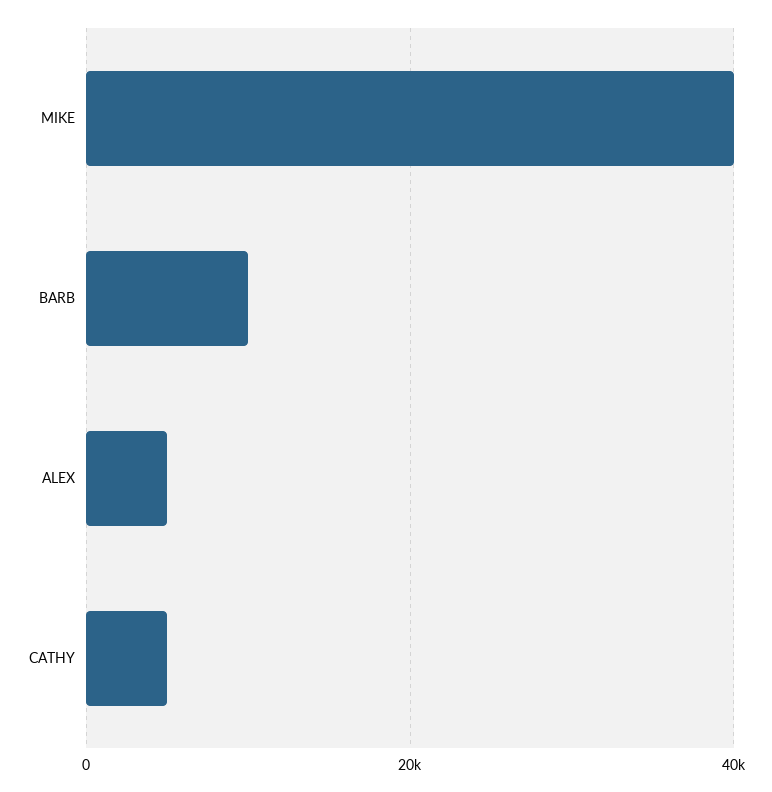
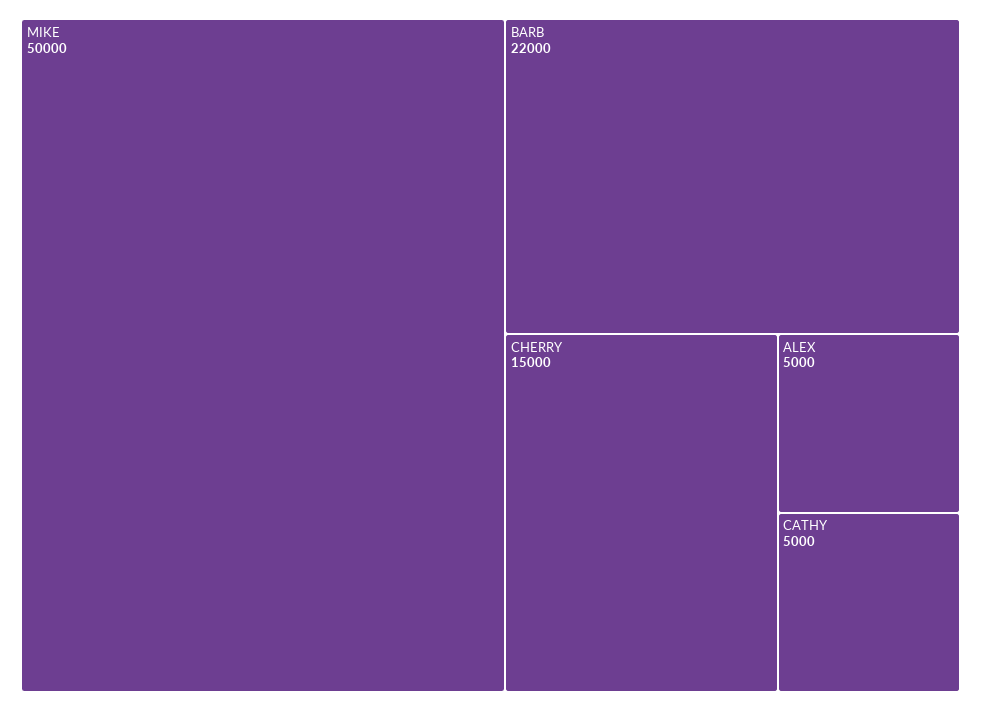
  {
-   "MIKE": 40000,
+   "MIKE": 50000,
-   "BARB": 10000,
+   "BARB": 22000,
    "ALEX": 5000,
-   "CATHY": 5000
+   "CATHY": 5000,
+   "CHERRY": 15000
  }

